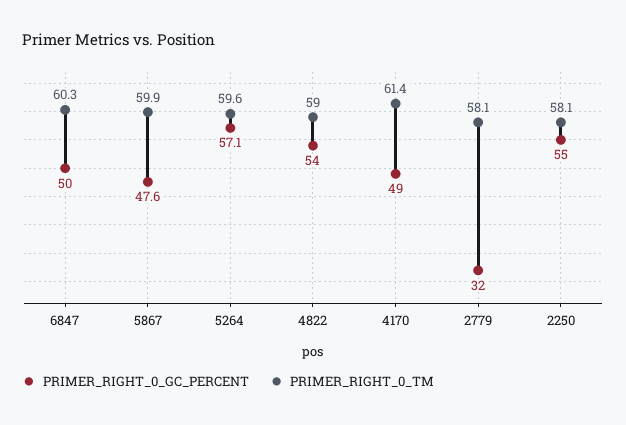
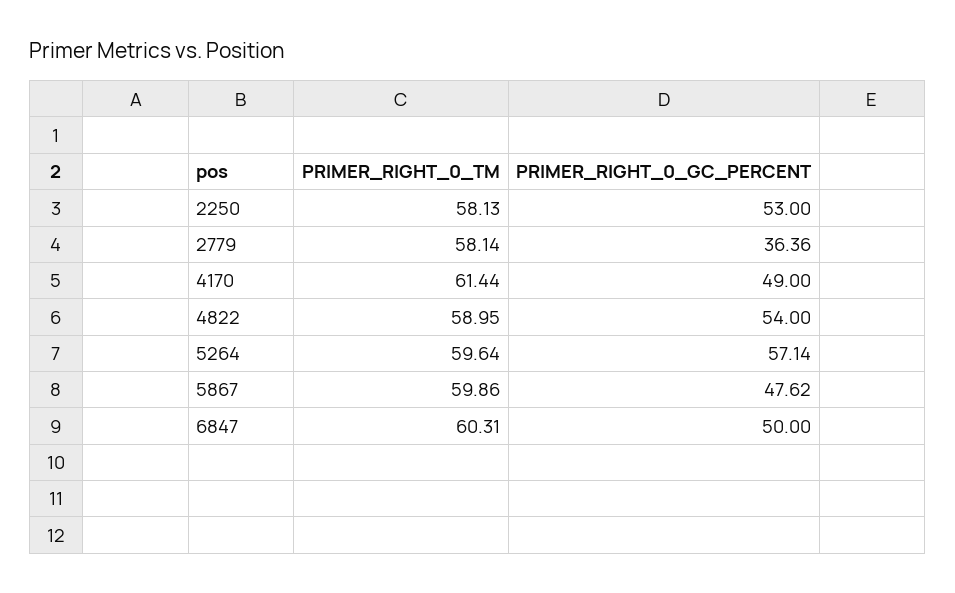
  {
    "PRIMER_RIGHT_0_GC_PERCENT": {
      "6847": 50,
      "5867": 47.62,
      "5264": 57.14,
      "4822": 54,
      "4170": 49,
-     "2779": 32,
+     "2779": 36.36,
-     "2250": 55
+     "2250": 53
    },
    "PRIMER_RIGHT_0_TM": {
      "6847": 60.31,
      "5867": 59.86,
      "5264": 59.64,
      "4822": 58.95,
      "4170": 61.44,
      "2779": 58.14,
      "2250": 58.13
    }
  }

